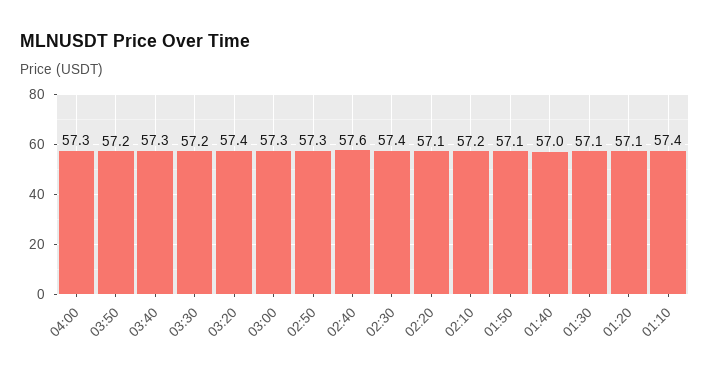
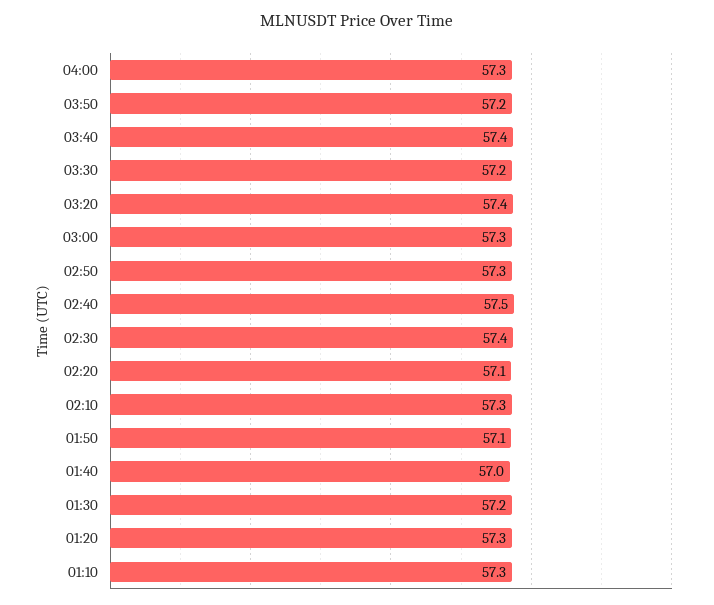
  {
    "04:00": 57.3,
    "03:50": 57.2,
-   "03:40": 57.3,
+   "03:40": 57.4,
    "03:30": 57.2,
    "03:20": 57.4,
    "03:00": 57.3,
    "02:50": 57.3,
-   "02:40": 57.6,
+   "02:40": 57.5,
    "02:30": 57.4,
    "02:20": 57.1,
-   "02:10": 57.2,
+   "02:10": 57.3,
    "01:50": 57.1,
    "01:40": 57,
-   "01:30": 57.1,
+   "01:30": 57.2,
-   "01:20": 57.1,
+   "01:20": 57.3,
-   "01:10": 57.4
+   "01:10": 57.3
  }

